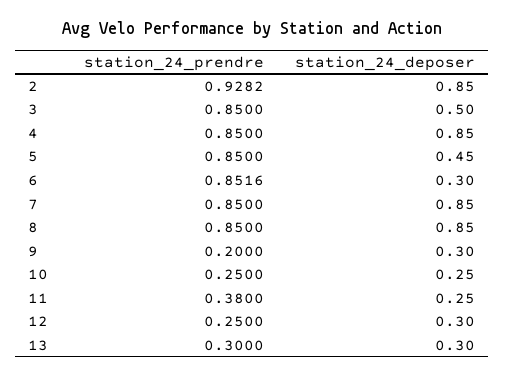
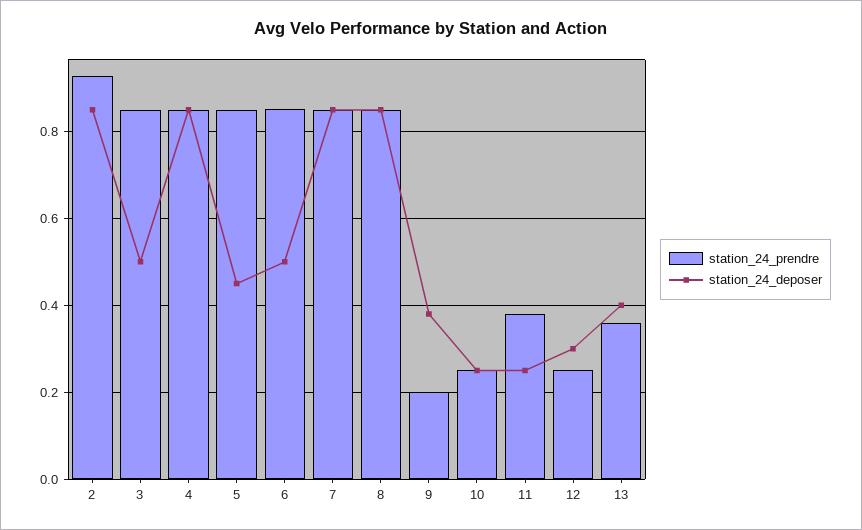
  {
    "station_24_prendre": {
      "2": 0.9282,
      "3": 0.85,
      "4": 0.85,
      "5": 0.85,
      "6": 0.8516,
      "7": 0.85,
      "8": 0.85,
      "9": 0.2,
      "10": 0.25,
      "11": 0.38,
      "12": 0.25,
-     "13": 0.3
+     "13": 0.36
    },
    "station_24_deposer": {
      "2": 0.85,
      "3": 0.5,
      "4": 0.85,
      "5": 0.45,
-     "6": 0.3,
+     "6": 0.5,
      "7": 0.85,
      "8": 0.85,
-     "9": 0.3,
+     "9": 0.38,
      "10": 0.25,
      "11": 0.25,
      "12": 0.3,
-     "13": 0.3
+     "13": 0.4
    }
  }

